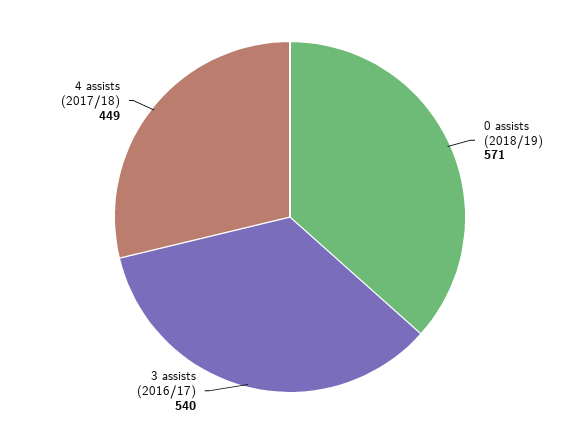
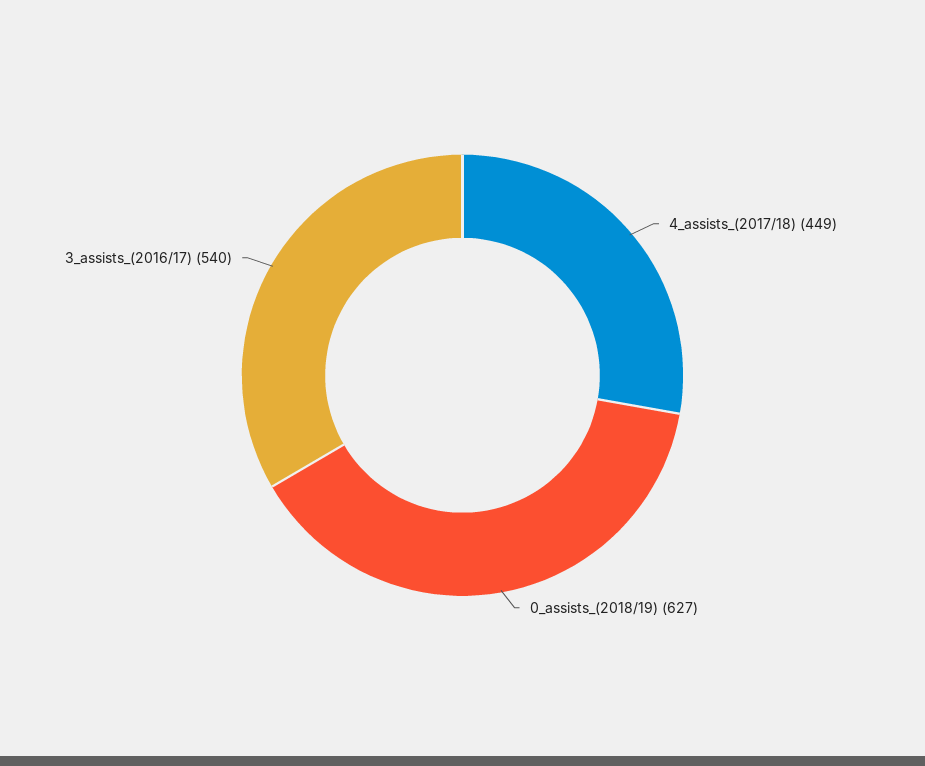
  {
-   "0 assists (2018/19)": 571,
+   "0 assists (2018/19)": 627,
    "3 assists (2016/17)": 540,
    "4 assists (2017/18)": 449
  }

